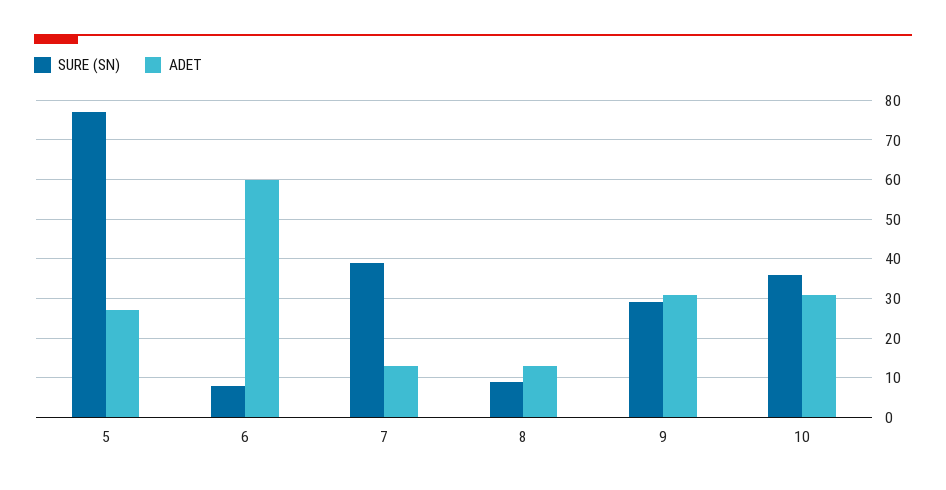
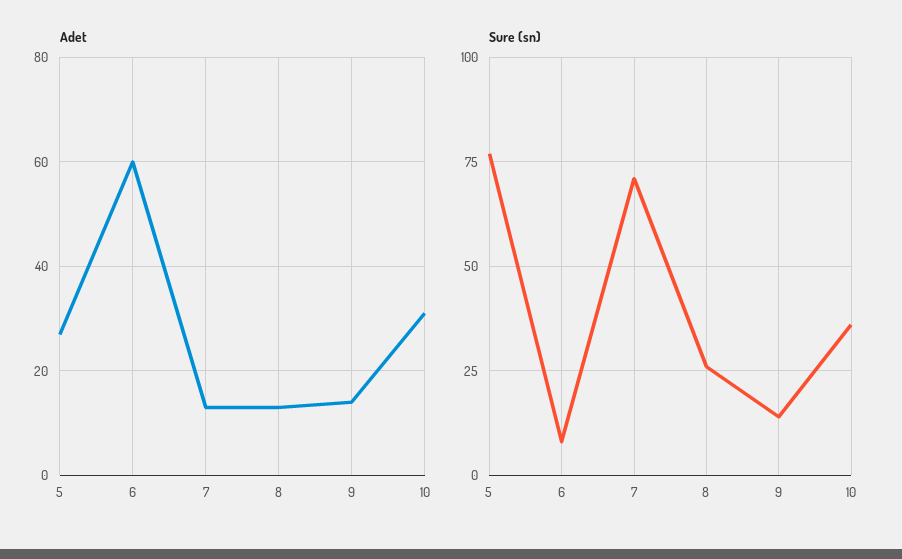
  {
    "SURE (SN)": {
      "5": 75,
      "6": 10,
-     "7": 40,
+     "7": 70,
-     "8": 10,
+     "8": 25,
-     "9": 30,
+     "9": 15,
      "10": 35
    },
    "ADET": {
      "5": 25,
      "6": 60,
      "7": 15,
      "8": 15,
-     "9": 30,
+     "9": 15,
      "10": 30
    }
  }

